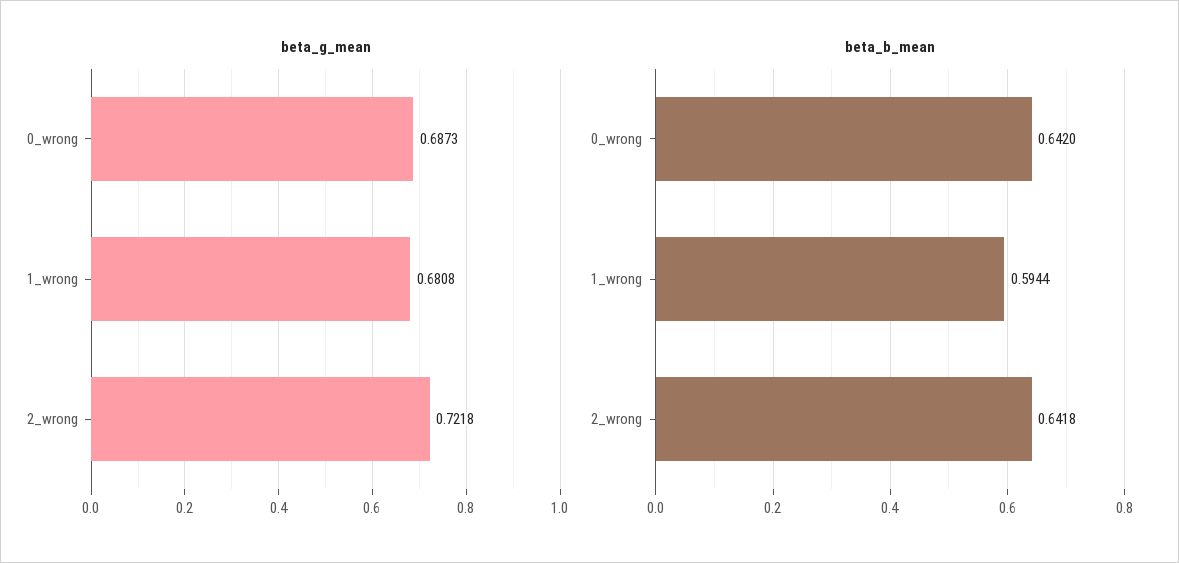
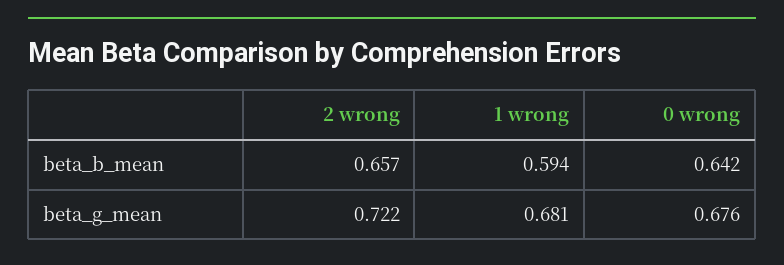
  {
    "beta_g_mean": {
-     "0_wrong": 0.6873,
+     "0_wrong": 0.676,
      "1_wrong": 0.6808,
      "2_wrong": 0.7218
    },
    "beta_b_mean": {
      "0_wrong": 0.642,
      "1_wrong": 0.5944,
-     "2_wrong": 0.6418
+     "2_wrong": 0.657
    }
  }

